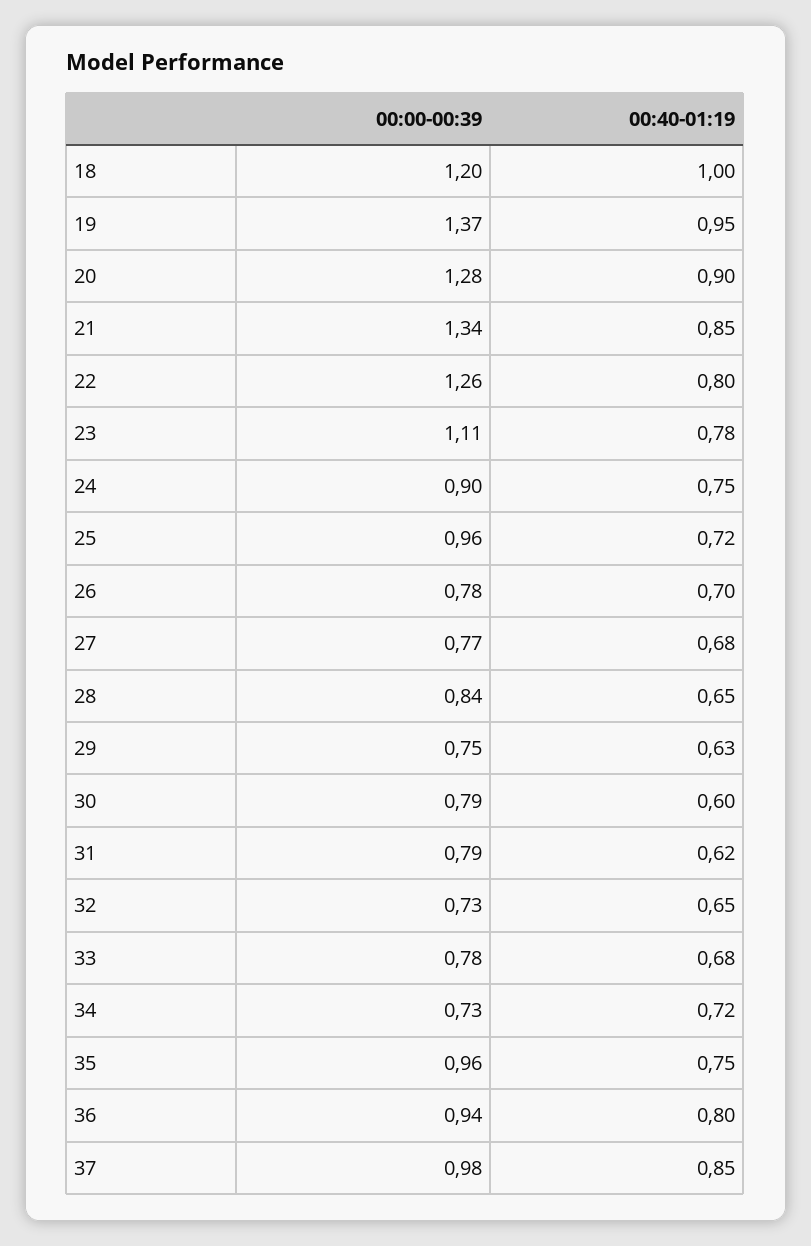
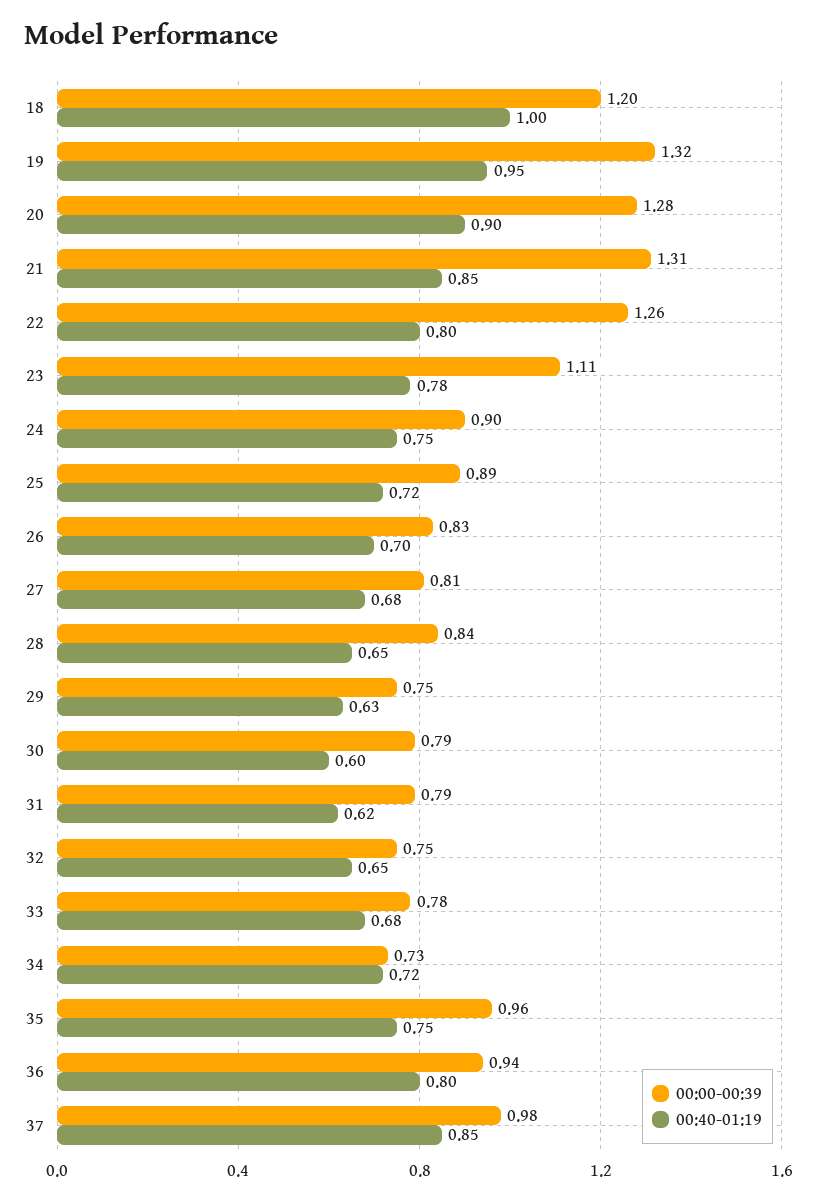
  {
    "00:00-00:39": {
      "18": 1.2,
-     "19": 1.37,
+     "19": 1.32,
      "20": 1.28,
-     "21": 1.34,
+     "21": 1.31,
      "22": 1.26,
      "23": 1.11,
      "24": 0.9,
-     "25": 0.96,
+     "25": 0.89,
-     "26": 0.78,
+     "26": 0.83,
-     "27": 0.77,
+     "27": 0.81,
      "28": 0.84,
      "29": 0.75,
      "30": 0.79,
      "31": 0.79,
-     "32": 0.73,
+     "32": 0.75,
      "33": 0.78,
      "34": 0.73,
      "35": 0.96,
      "36": 0.94,
      "37": 0.98
    },
    "00:40-01:19": {
      "18": 1,
      "19": 0.95,
      "20": 0.9,
      "21": 0.85,
      "22": 0.8,
      "23": 0.78,
      "24": 0.75,
      "25": 0.72,
      "26": 0.7,
      "27": 0.68,
      "28": 0.65,
      "29": 0.63,
      "30": 0.6,
      "31": 0.62,
      "32": 0.65,
      "33": 0.68,
      "34": 0.72,
      "35": 0.75,
      "36": 0.8,
      "37": 0.85
    }
  }

